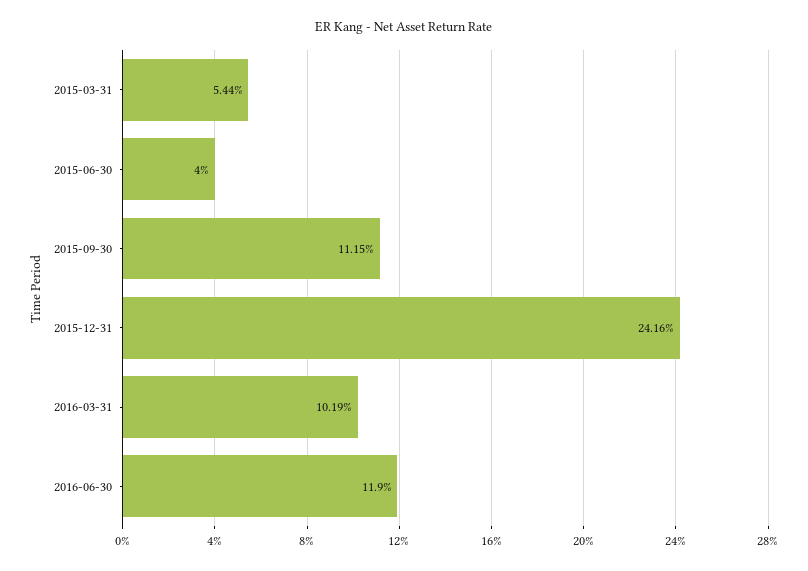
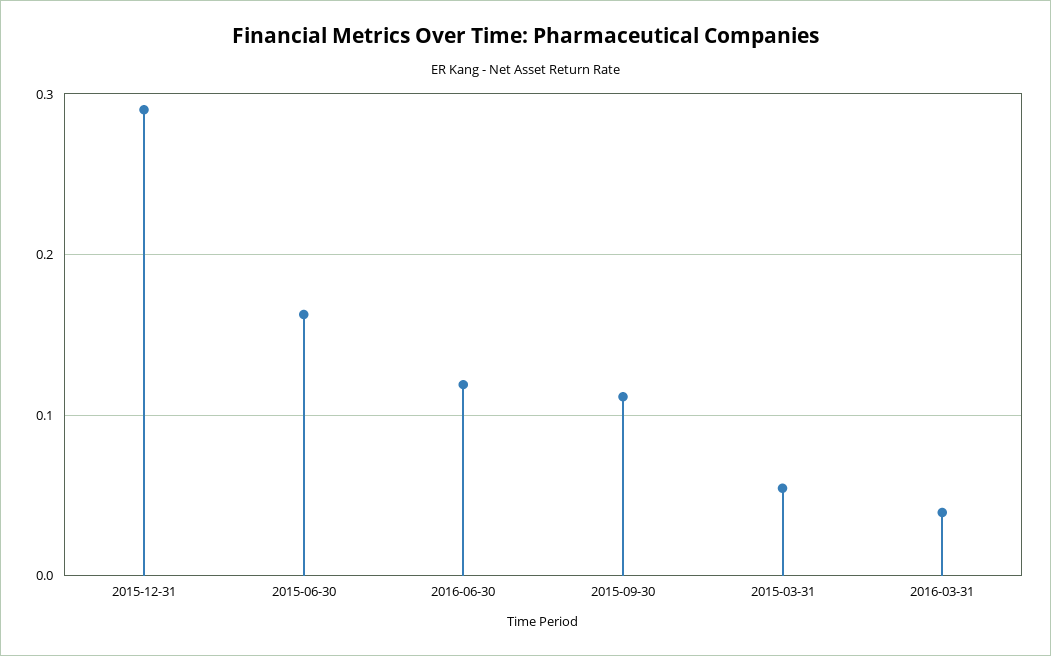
  {
    "2015-03-31": 0.0544,
-   "2015-06-30": 0.04,
+   "2015-06-30": 0.16,
    "2015-09-30": 0.1115,
-   "2015-12-31": 0.2416,
+   "2015-12-31": 0.29,
-   "2016-03-31": 0.1019,
+   "2016-03-31": 0.04,
    "2016-06-30": 0.119
  }

